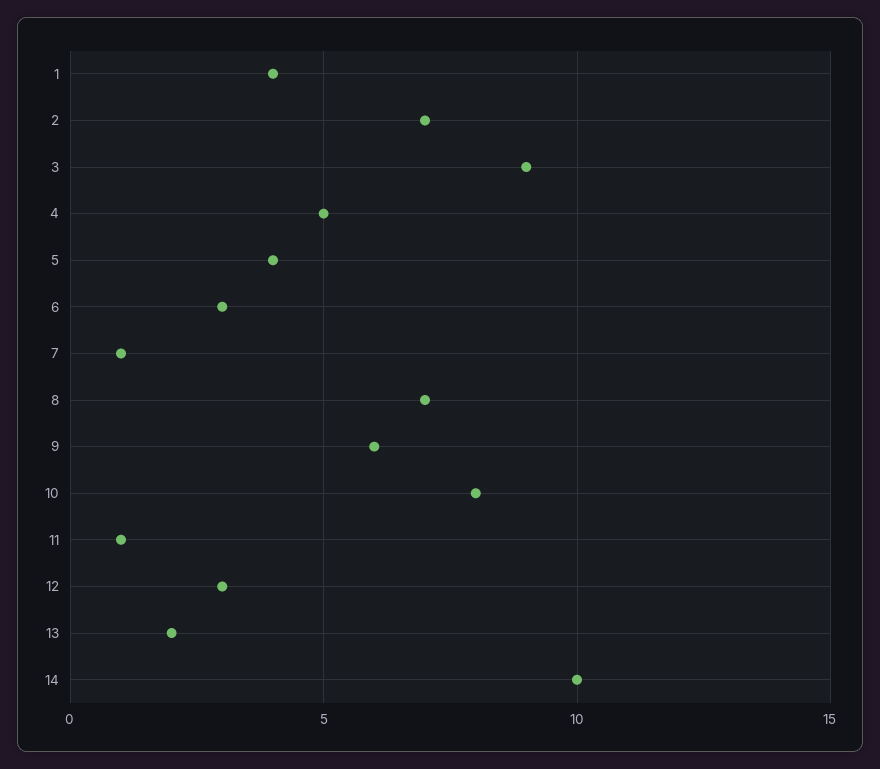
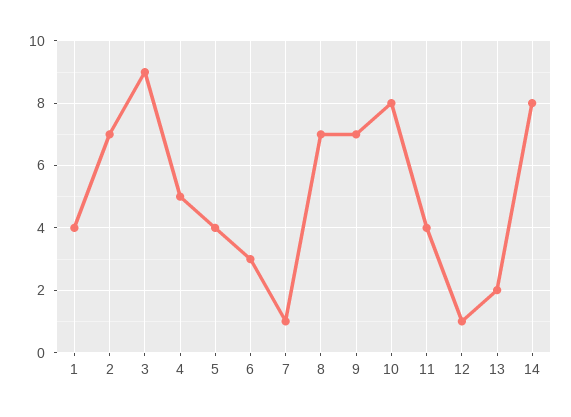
  {
    "1": 4,
    "2": 7,
    "3": 9,
    "4": 5,
    "5": 4,
    "6": 3,
    "7": 1,
    "8": 7,
-   "9": 6,
+   "9": 7,
    "10": 8,
-   "11": 1,
+   "11": 4,
-   "12": 3,
+   "12": 1,
    "13": 2,
-   "14": 10
+   "14": 8
  }

